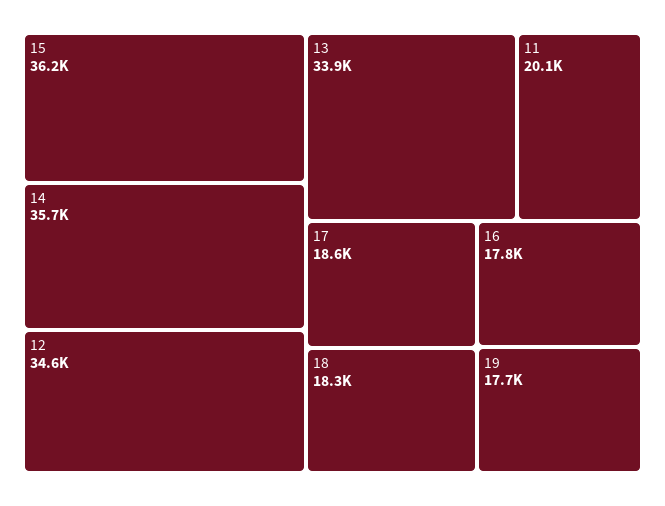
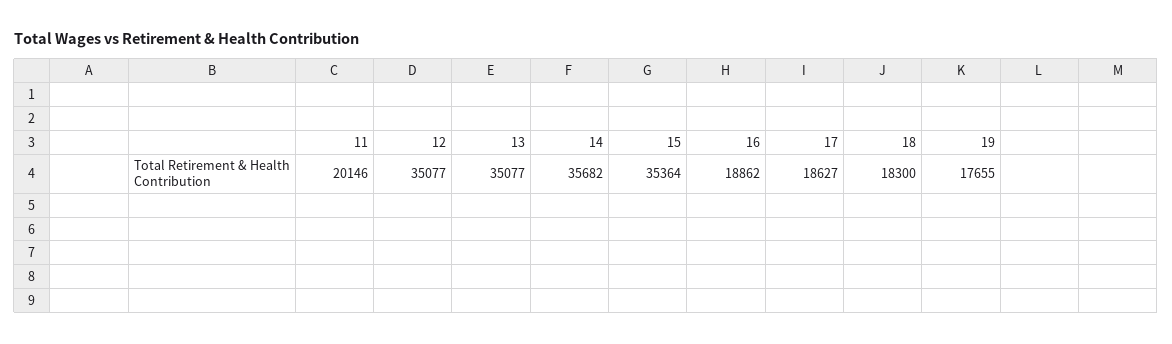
  {
-   "15": 36200,
+   "15": 35364,
    "14": 35682,
-   "12": 34600,
+   "12": 35077,
-   "13": 33900,
+   "13": 35077,
    "11": 20146,
    "17": 18627,
    "18": 18300,
-   "16": 17800,
+   "16": 18862,
    "19": 17655
  }

